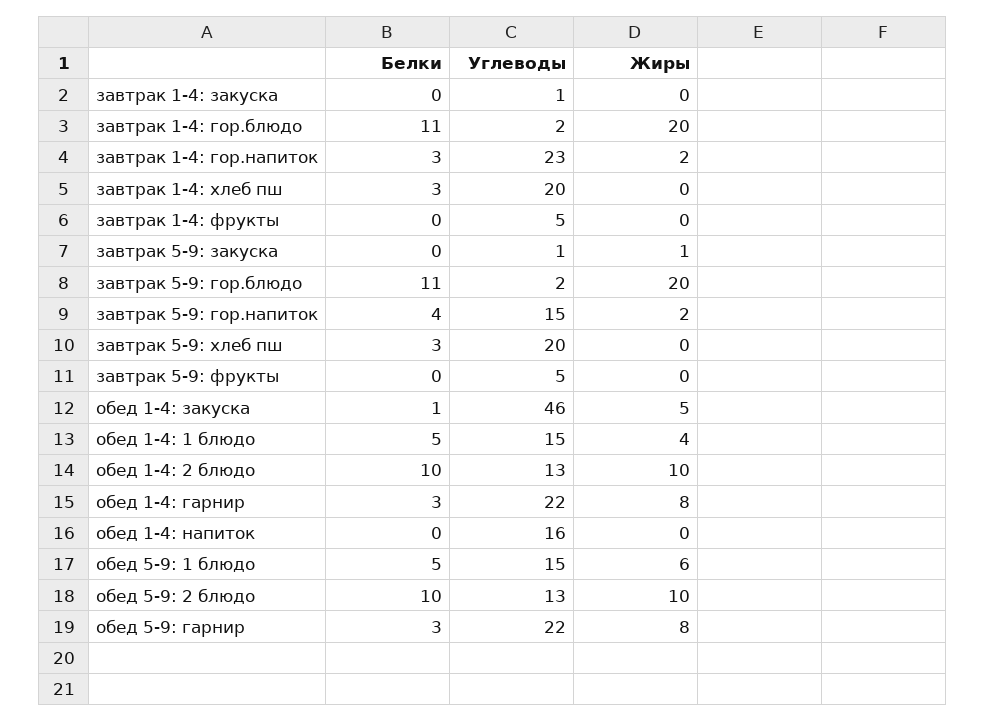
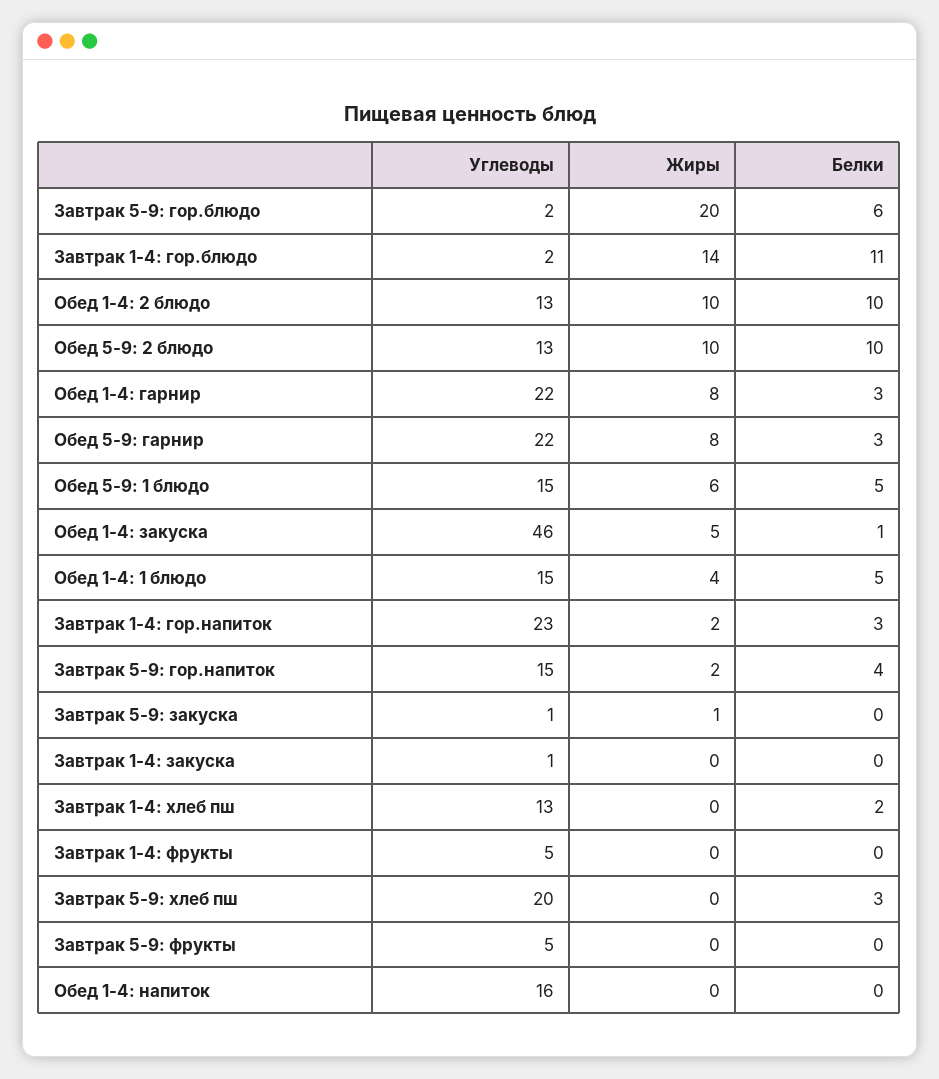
  {
    "Белки": {
      "завтрак 1-4: закуска": 0,
      "завтрак 1-4: гор.блюдо": 11,
      "завтрак 1-4: гор.напиток": 3,
-     "завтрак 1-4: хлеб пш": 3,
+     "завтрак 1-4: хлеб пш": 2,
      "завтрак 1-4: фрукты": 0,
      "завтрак 5-9: закуска": 0,
-     "завтрак 5-9: гор.блюдо": 11,
+     "завтрак 5-9: гор.блюдо": 6,
      "завтрак 5-9: гор.напиток": 4,
      "завтрак 5-9: хлеб пш": 3,
      "завтрак 5-9: фрукты": 0,
      "обед 1-4: закуска": 1,
      "обед 1-4: 1 блюдо": 5,
      "обед 1-4: 2 блюдо": 10,
      "обед 1-4: гарнир": 3,
      "обед 1-4: напиток": 0,
      "обед 5-9: 1 блюдо": 5,
      "обед 5-9: 2 блюдо": 10,
      "обед 5-9: гарнир": 3
    },
    "Углеводы": {
      "завтрак 1-4: закуска": 1,
      "завтрак 1-4: гор.блюдо": 2,
      "завтрак 1-4: гор.напиток": 23,
-     "завтрак 1-4: хлеб пш": 20,
+     "завтрак 1-4: хлеб пш": 13,
      "завтрак 1-4: фрукты": 5,
      "завтрак 5-9: закуска": 1,
      "завтрак 5-9: гор.блюдо": 2,
      "завтрак 5-9: гор.напиток": 15,
      "завтрак 5-9: хлеб пш": 20,
      "завтрак 5-9: фрукты": 5,
      "обед 1-4: закуска": 46,
      "обед 1-4: 1 блюдо": 15,
      "обед 1-4: 2 блюдо": 13,
      "обед 1-4: гарнир": 22,
      "обед 1-4: напиток": 16,
      "обед 5-9: 1 блюдо": 15,
      "обед 5-9: 2 блюдо": 13,
      "обед 5-9: гарнир": 22
    },
    "Жиры": {
      "завтрак 1-4: закуска": 0,
-     "завтрак 1-4: гор.блюдо": 20,
+     "завтрак 1-4: гор.блюдо": 14,
      "завтрак 1-4: гор.напиток": 2,
      "завтрак 1-4: хлеб пш": 0,
      "завтрак 1-4: фрукты": 0,
      "завтрак 5-9: закуска": 1,
      "завтрак 5-9: гор.блюдо": 20,
      "завтрак 5-9: гор.напиток": 2,
      "завтрак 5-9: хлеб пш": 0,
      "завтрак 5-9: фрукты": 0,
      "обед 1-4: закуска": 5,
      "обед 1-4: 1 блюдо": 4,
      "обед 1-4: 2 блюдо": 10,
      "обед 1-4: гарнир": 8,
      "обед 1-4: напиток": 0,
      "обед 5-9: 1 блюдо": 6,
      "обед 5-9: 2 блюдо": 10,
      "обед 5-9: гарнир": 8
    }
  }

